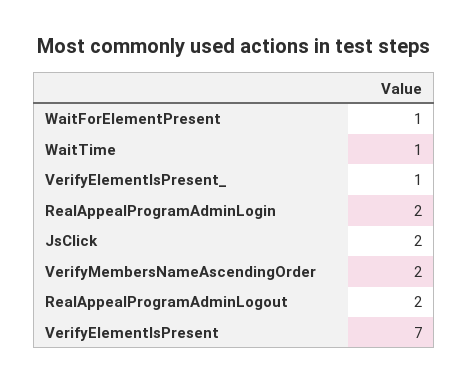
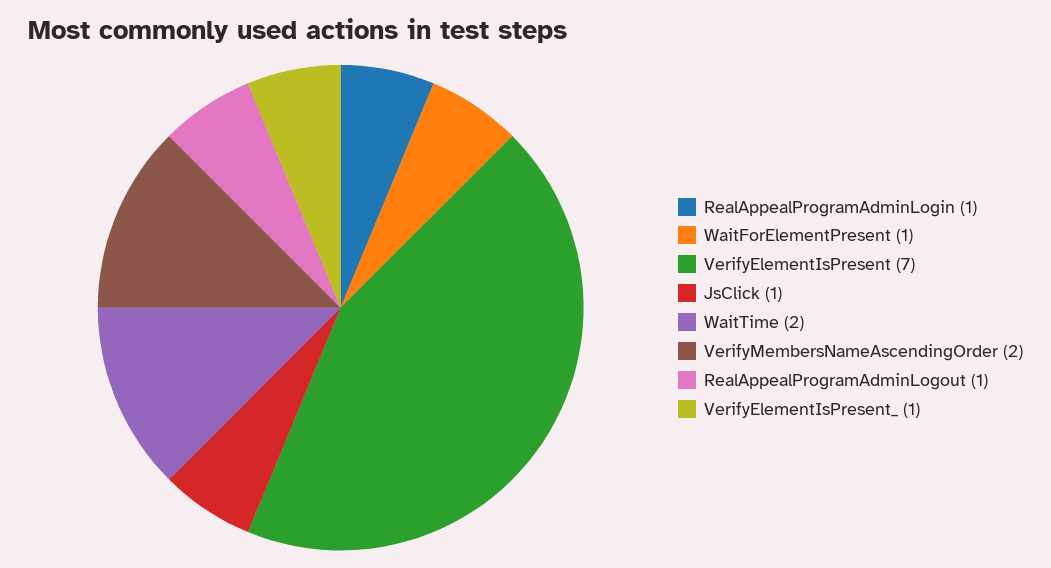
  {
    "WaitForElementPresent": 1,
-   "WaitTime": 1,
+   "WaitTime": 2,
    "VerifyElementIsPresent_": 1,
-   "RealAppealProgramAdminLogin": 2,
+   "RealAppealProgramAdminLogin": 1,
-   "JsClick": 2,
+   "JsClick": 1,
    "VerifyMembersNameAscendingOrder": 2,
-   "RealAppealProgramAdminLogout": 2,
+   "RealAppealProgramAdminLogout": 1,
    "VerifyElementIsPresent": 7
  }

